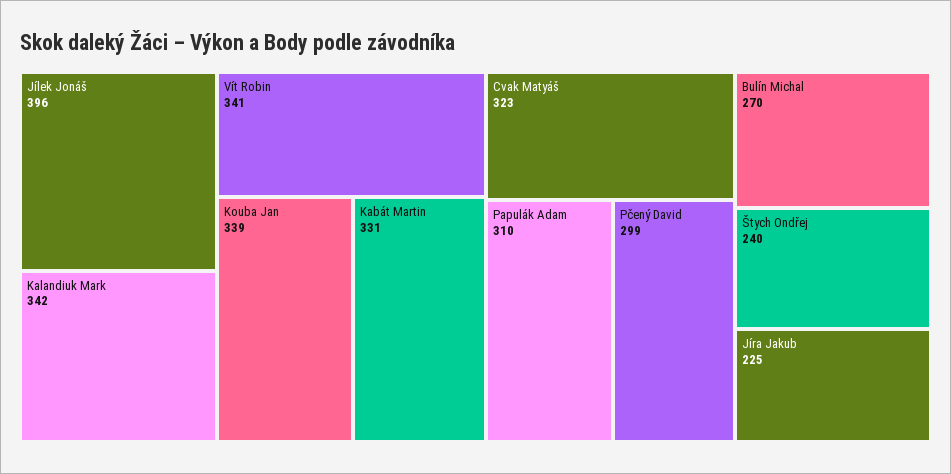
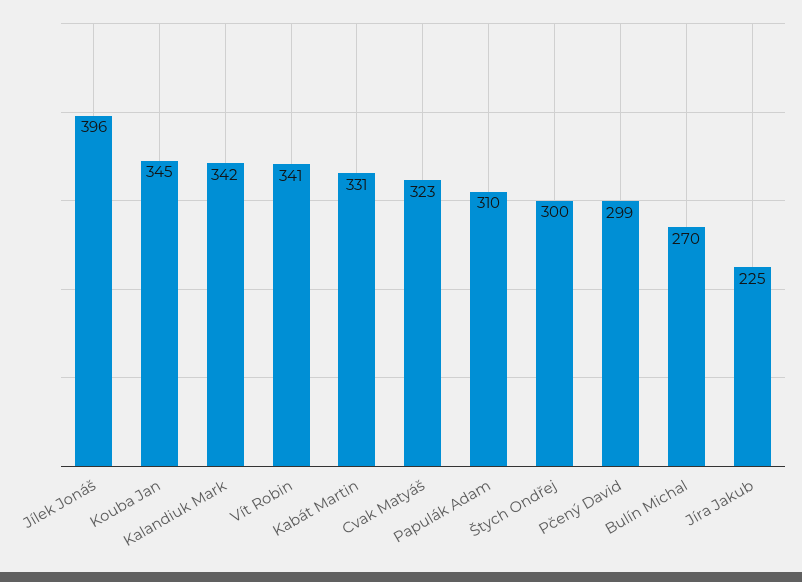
  {
    "Jílek Jonáš": 396,
    "Kalandiuk Mark": 342,
    "Vít Robin": 341,
-   "Kouba Jan": 339,
+   "Kouba Jan": 345,
    "Kabát Martin": 331,
    "Cvak Matyáš": 323,
    "Papulák Adam": 310,
    "Pčený David": 299,
    "Bulín Michal": 270,
-   "Štych Ondřej": 240,
+   "Štych Ondřej": 300,
    "Jíra Jakub": 225
  }

